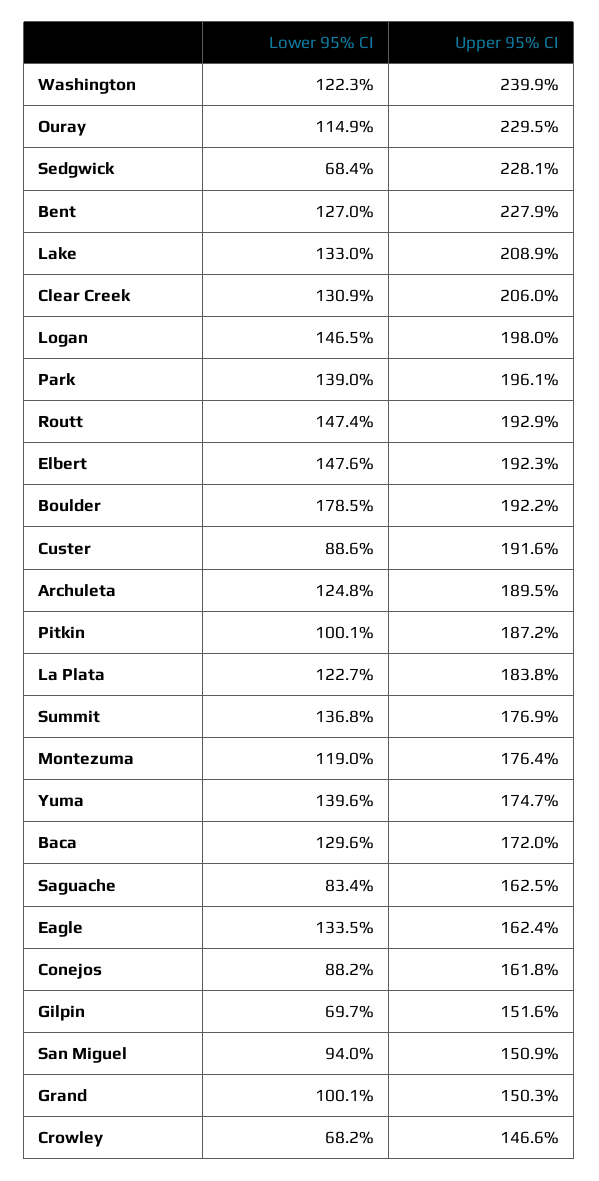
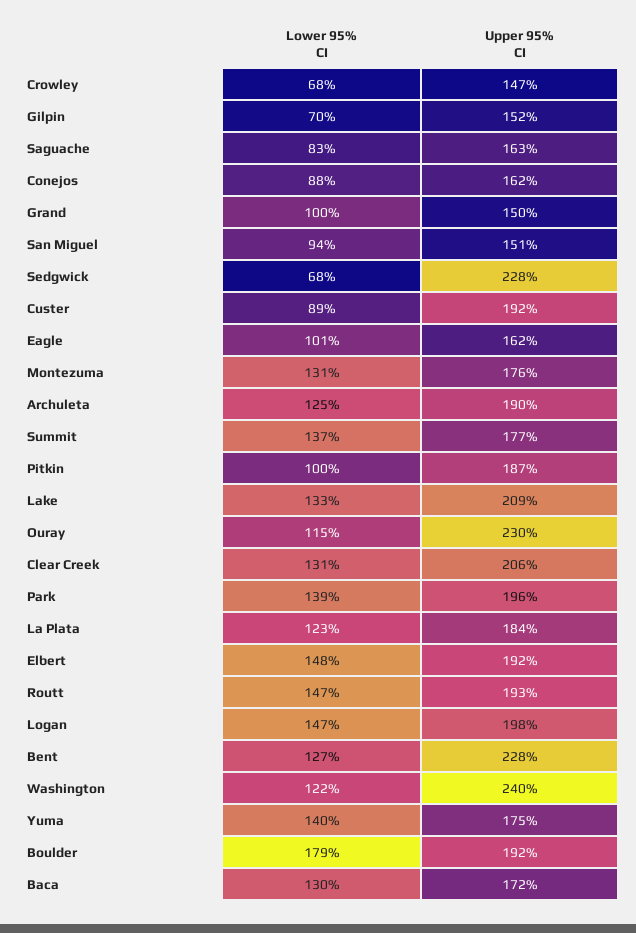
  {
    "Lower 95% CI": {
      "Washington": 122.3,
      "Ouray": 114.9,
      "Sedgwick": 68.4,
      "Bent": 127,
      "Lake": 133,
      "Clear Creek": 130.9,
      "Logan": 146.5,
      "Park": 139,
      "Routt": 147.4,
      "Elbert": 147.6,
      "Boulder": 178.5,
      "Custer": 88.6,
      "Archuleta": 124.8,
      "Pitkin": 100.1,
      "La Plata": 122.7,
      "Summit": 136.8,
-     "Montezuma": 119,
+     "Montezuma": 131,
      "Yuma": 139.6,
      "Baca": 129.6,
      "Saguache": 83.4,
-     "Eagle": 133.5,
+     "Eagle": 101,
      "Conejos": 88.2,
      "Gilpin": 69.7,
      "San Miguel": 94,
      "Grand": 100.1,
      "Crowley": 68.2
    },
    "Upper 95% CI": {
      "Washington": 239.9,
      "Ouray": 229.5,
      "Sedgwick": 228.1,
      "Bent": 227.9,
      "Lake": 208.9,
      "Clear Creek": 206,
      "Logan": 198,
      "Park": 196.1,
      "Routt": 192.9,
      "Elbert": 192.3,
      "Boulder": 192.2,
      "Custer": 191.6,
      "Archuleta": 189.5,
      "Pitkin": 187.2,
      "La Plata": 183.8,
      "Summit": 176.9,
      "Montezuma": 176.4,
      "Yuma": 174.7,
      "Baca": 172,
      "Saguache": 162.5,
      "Eagle": 162.4,
      "Conejos": 161.8,
      "Gilpin": 151.6,
      "San Miguel": 150.9,
      "Grand": 150.3,
      "Crowley": 146.6
    }
  }

